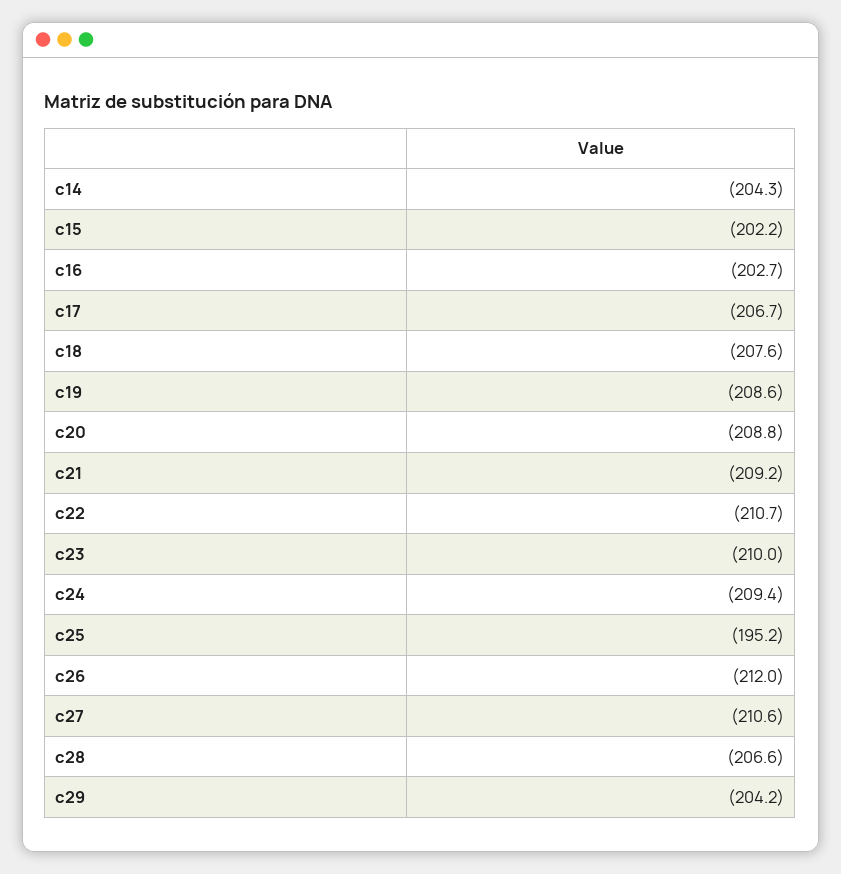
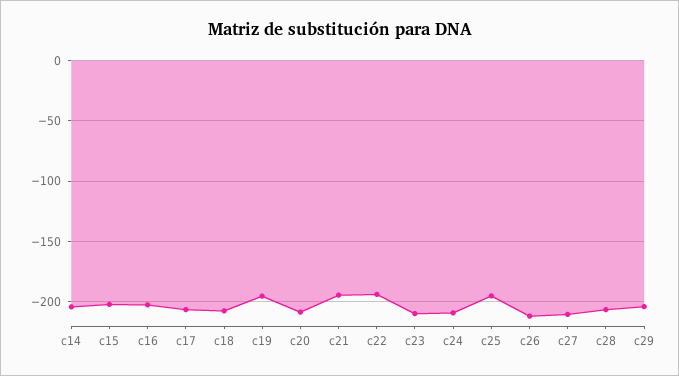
  {
    "c14": -204.3,
    "c15": -202.2,
    "c16": -202.7,
    "c17": -206.7,
    "c18": -207.6,
-   "c19": -208.6,
+   "c19": -195,
    "c20": -208.8,
-   "c21": -209.2,
+   "c21": -195,
-   "c22": -210.7,
+   "c22": -195,
    "c23": -210,
    "c24": -209.4,
    "c25": -195.2,
    "c26": -212,
    "c27": -210.6,
    "c28": -206.6,
    "c29": -204.2
  }

